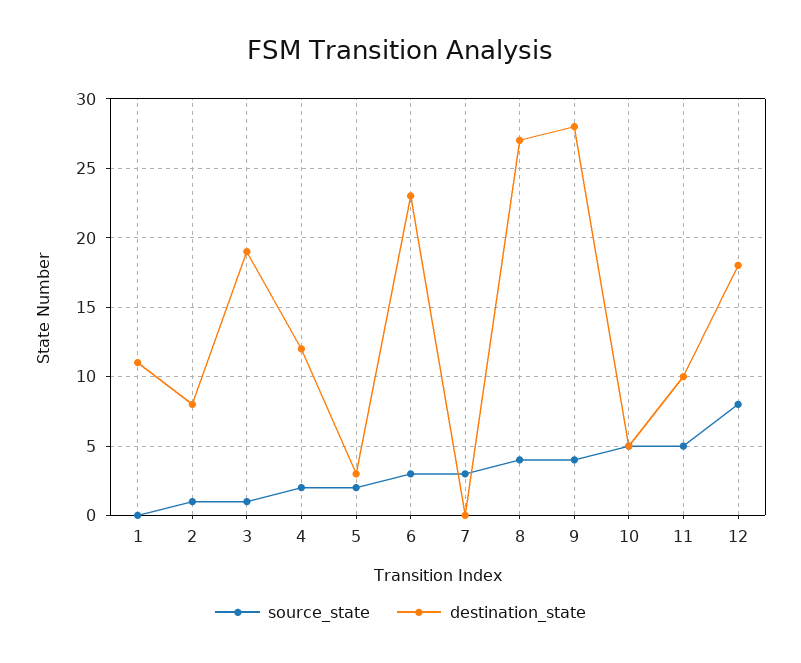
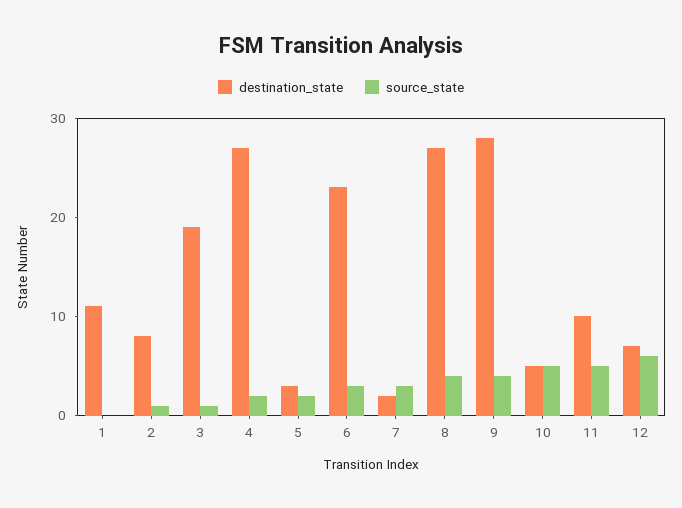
  {
    "source_state": {
      "1": 0,
      "2": 1,
      "3": 1,
      "4": 2,
      "5": 2,
      "6": 3,
      "7": 3,
      "8": 4,
      "9": 4,
      "10": 5,
      "11": 5,
-     "12": 8
+     "12": 6
    },
    "destination_state": {
      "1": 11,
      "2": 8,
      "3": 19,
-     "4": 12,
+     "4": 27,
      "5": 3,
      "6": 23,
-     "7": 0,
+     "7": 2,
      "8": 27,
      "9": 28,
      "10": 5,
      "11": 10,
-     "12": 18
+     "12": 7
    }
  }

